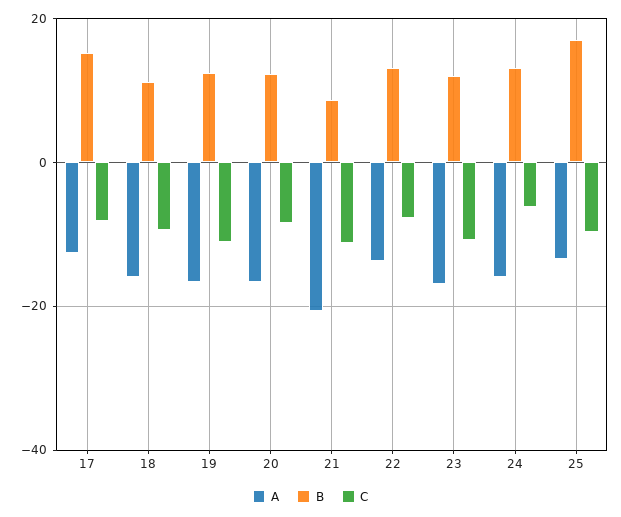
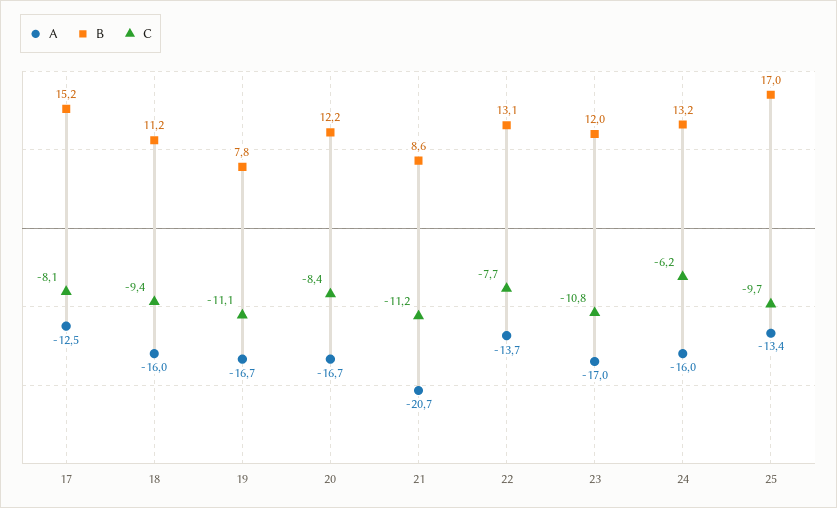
  {
    "A": {
      "17": -12.5,
      "18": -16,
      "19": -16.7,
      "20": -16.7,
      "21": -20.7,
      "22": -13.7,
      "23": -17,
      "24": -16,
      "25": -13.4
    },
    "B": {
      "17": 15.2,
      "18": 11.2,
-     "19": 12,
+     "19": 7.8,
      "20": 12.2,
      "21": 8.6,
      "22": 13.1,
      "23": 12,
      "24": 13.2,
      "25": 17
    },
    "C": {
      "17": -8.1,
      "18": -9.4,
      "19": -11.1,
      "20": -8.4,
      "21": -11.2,
      "22": -7.7,
      "23": -10.8,
      "24": -6.2,
      "25": -9.7
    }
  }

